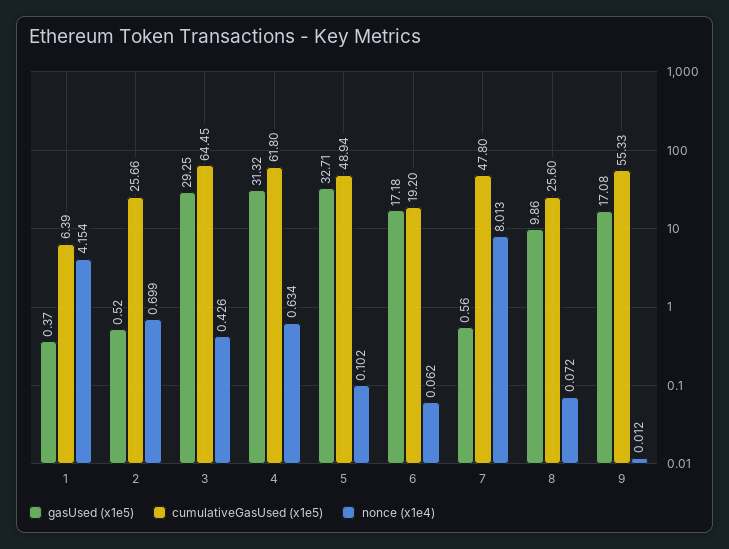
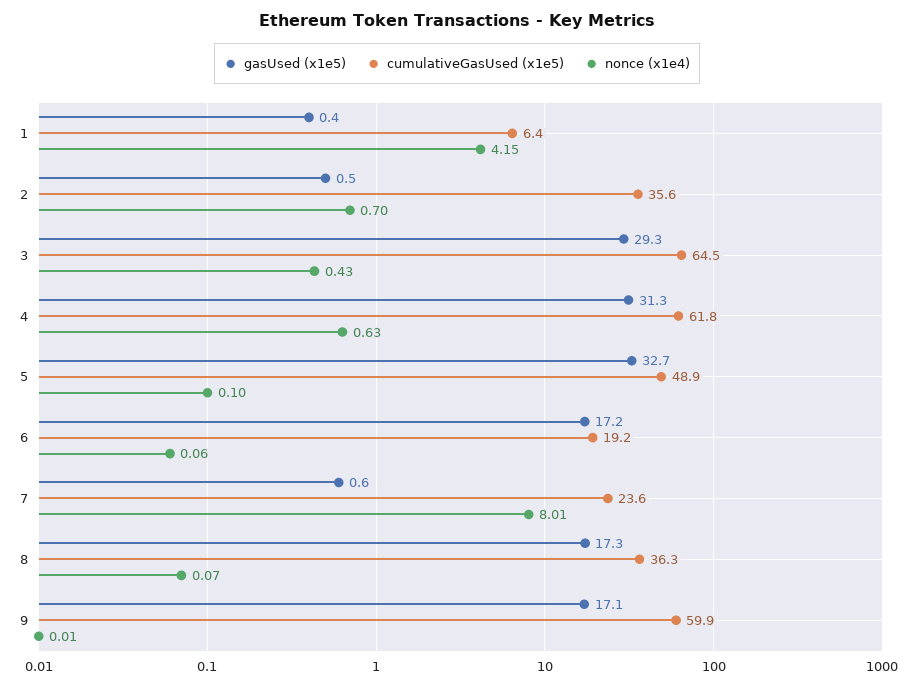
  {
    "gasUsed (x1e5)": {
      "1": 0.37,
      "2": 0.52,
      "3": 29.25,
      "4": 31.32,
      "5": 32.71,
      "6": 17.18,
      "7": 0.56,
-     "8": 9.86,
+     "8": 17.3,
      "9": 17.08
    },
    "cumulativeGasUsed (x1e5)": {
      "1": 6.39,
-     "2": 25.66,
+     "2": 35.6,
      "3": 64.45,
      "4": 61.8,
      "5": 48.94,
      "6": 19.2,
-     "7": 47.8,
+     "7": 23.6,
-     "8": 25.6,
+     "8": 36.3,
-     "9": 55.33
+     "9": 59.9
    },
    "nonce (x1e4)": {
      "1": 4.154,
      "2": 0.699,
      "3": 0.426,
      "4": 0.634,
      "5": 0.102,
      "6": 0.062,
      "7": 8.013,
      "8": 0.072,
      "9": 0.012
    }
  }

